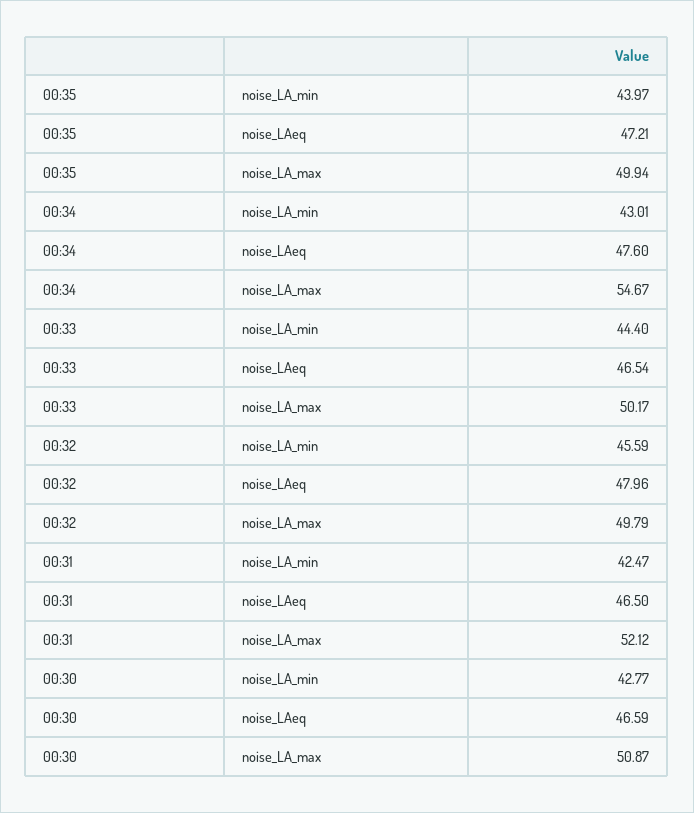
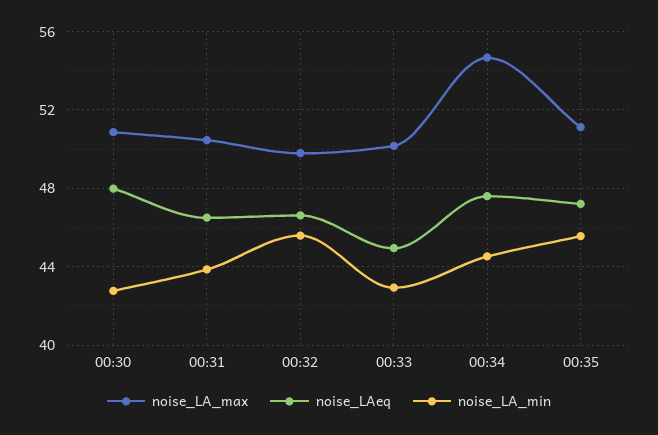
  {
    "noise_LA_min": {
-     "00:35": 43.97,
+     "00:35": 45.5,
-     "00:34": 43.01,
+     "00:34": 44.5,
-     "00:33": 44.4,
+     "00:33": 43,
      "00:32": 45.59,
-     "00:31": 42.47,
+     "00:31": 44,
      "00:30": 42.77
    },
    "noise_LAeq": {
      "00:35": 47.21,
      "00:34": 47.6,
-     "00:33": 46.54,
+     "00:33": 45,
-     "00:32": 47.96,
+     "00:32": 46.5,
      "00:31": 46.5,
-     "00:30": 46.59
+     "00:30": 48
    },
    "noise_LA_max": {
-     "00:35": 49.94,
+     "00:35": 51,
      "00:34": 54.67,
      "00:33": 50.17,
      "00:32": 49.79,
-     "00:31": 52.12,
+     "00:31": 50.5,
      "00:30": 50.87
    }
  }

